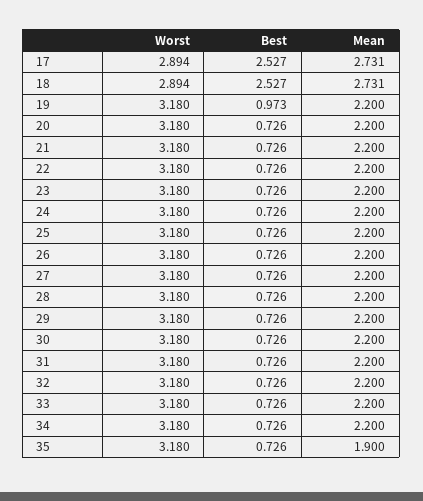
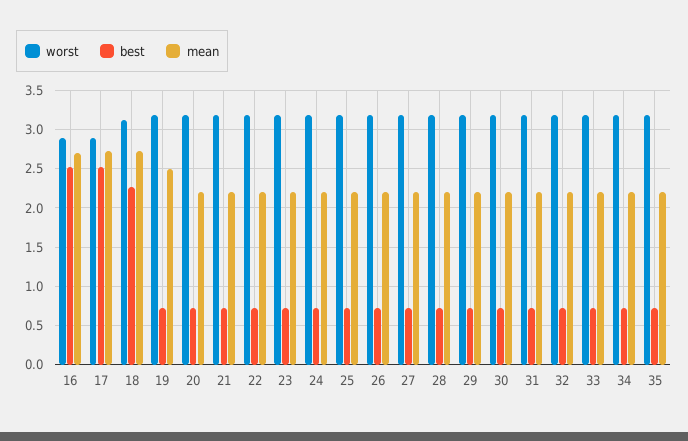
  {
    "Worst": {
      "17": 2.894,
-     "18": 2.894,
+     "18": 3.1,
      "19": 3.18,
      "20": 3.18,
      "21": 3.18,
      "22": 3.18,
      "23": 3.18,
      "24": 3.18,
      "25": 3.18,
      "26": 3.18,
      "27": 3.18,
      "28": 3.18,
      "29": 3.18,
      "30": 3.18,
      "31": 3.18,
      "32": 3.18,
      "33": 3.18,
      "34": 3.18,
-     "35": 3.18
+     "35": 3.18,
+     "16": 2.9
    },
    "Best": {
      "17": 2.527,
-     "18": 2.527,
+     "18": 2.3,
-     "19": 0.973,
+     "19": 0.7,
      "20": 0.726,
      "21": 0.726,
      "22": 0.726,
      "23": 0.726,
      "24": 0.726,
      "25": 0.726,
      "26": 0.726,
      "27": 0.726,
      "28": 0.726,
      "29": 0.726,
      "30": 0.726,
      "31": 0.726,
      "32": 0.726,
      "33": 0.726,
      "34": 0.726,
-     "35": 0.726
+     "35": 0.726,
+     "16": 2.5
    },
    "Mean": {
      "17": 2.731,
      "18": 2.731,
-     "19": 2.2,
+     "19": 2.5,
      "20": 2.2,
      "21": 2.2,
      "22": 2.2,
      "23": 2.2,
      "24": 2.2,
      "25": 2.2,
      "26": 2.2,
      "27": 2.2,
      "28": 2.2,
      "29": 2.2,
      "30": 2.2,
      "31": 2.2,
      "32": 2.2,
      "33": 2.2,
      "34": 2.2,
-     "35": 1.9
+     "35": 2.2,
+     "16": 2.7
    }
  }

